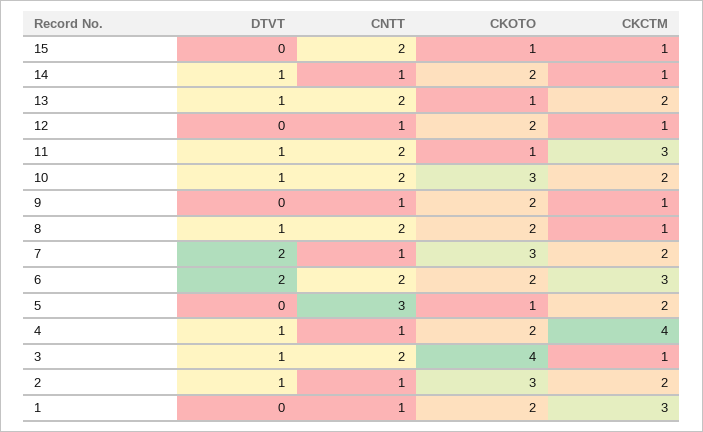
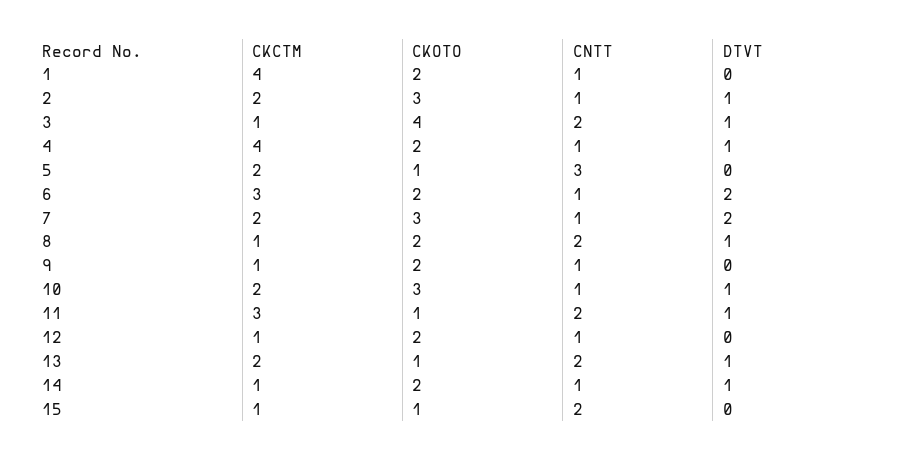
  {
    "DTVT": {
      "15": 0,
      "14": 1,
      "13": 1,
      "12": 0,
      "11": 1,
      "10": 1,
      "9": 0,
      "8": 1,
      "7": 2,
      "6": 2,
      "5": 0,
      "4": 1,
      "3": 1,
      "2": 1,
      "1": 0
    },
    "CNTT": {
      "15": 2,
      "14": 1,
      "13": 2,
      "12": 1,
      "11": 2,
-     "10": 2,
+     "10": 1,
      "9": 1,
      "8": 2,
      "7": 1,
-     "6": 2,
+     "6": 1,
      "5": 3,
      "4": 1,
      "3": 2,
      "2": 1,
      "1": 1
    },
    "CKOTO": {
      "15": 1,
      "14": 2,
      "13": 1,
      "12": 2,
      "11": 1,
      "10": 3,
      "9": 2,
      "8": 2,
      "7": 3,
      "6": 2,
      "5": 1,
      "4": 2,
      "3": 4,
      "2": 3,
      "1": 2
    },
    "CKCTM": {
      "15": 1,
      "14": 1,
      "13": 2,
      "12": 1,
      "11": 3,
      "10": 2,
      "9": 1,
      "8": 1,
      "7": 2,
      "6": 3,
      "5": 2,
      "4": 4,
      "3": 1,
      "2": 2,
-     "1": 3
+     "1": 4
    }
  }

